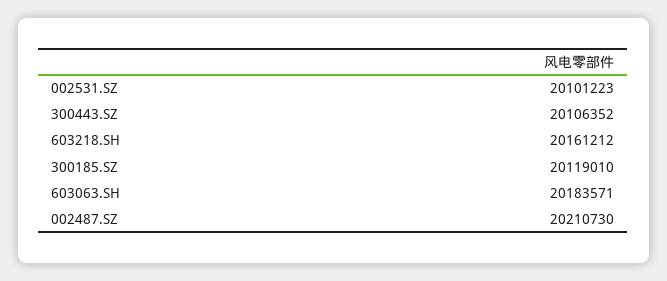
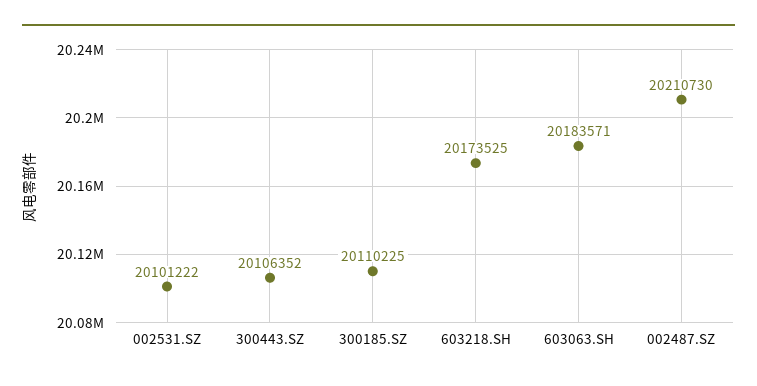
  {
-   "002531.SZ": 20101223,
+   "002531.SZ": 20101222,
    "300443.SZ": 20106352,
-   "603218.SH": 20161212,
+   "603218.SH": 20173525,
-   "300185.SZ": 20119010,
+   "300185.SZ": 20110225,
    "603063.SH": 20183571,
    "002487.SZ": 20210730
  }

